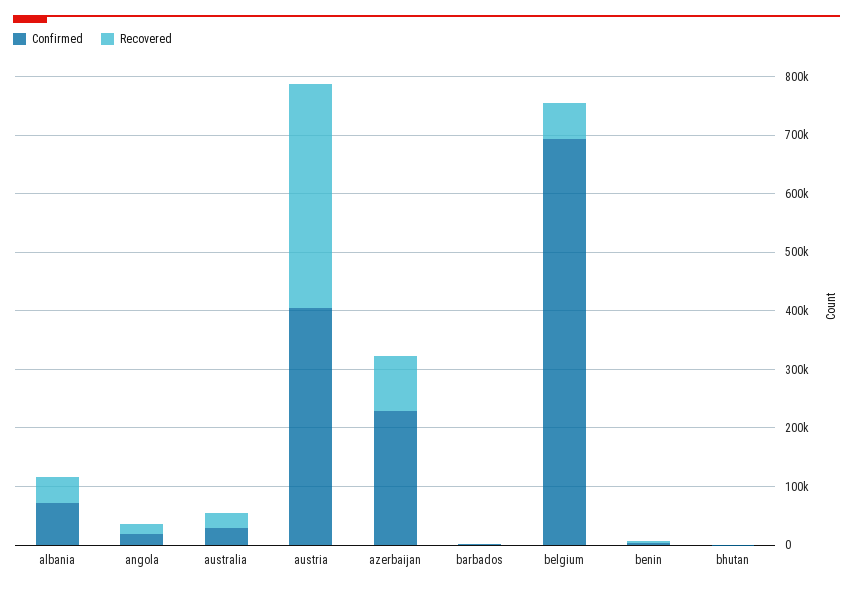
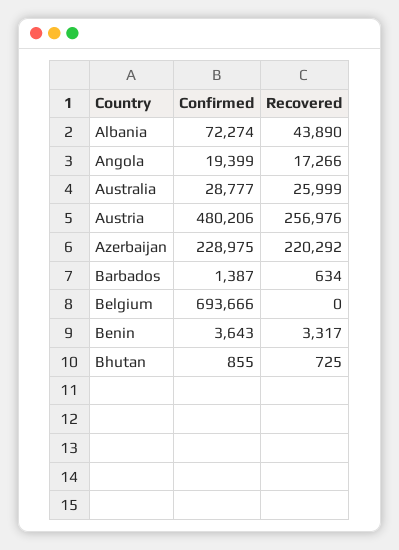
  {
    "Confirmed": {
      "albania": 72274,
      "angola": 19399,
      "australia": 28777,
-     "austria": 400000,
+     "austria": 480206,
      "azerbaijan": 228975,
      "barbados": 1387,
      "belgium": 693666,
      "benin": 3643,
      "bhutan": 855
    },
    "Recovered": {
      "albania": 43890,
      "angola": 17266,
      "australia": 25999,
-     "austria": 380000,
+     "austria": 256976,
-     "azerbaijan": 100000,
+     "azerbaijan": 220292,
      "barbados": 634,
-     "belgium": 60000,
+     "belgium": 0,
      "benin": 3317,
      "bhutan": 725
    }
  }

